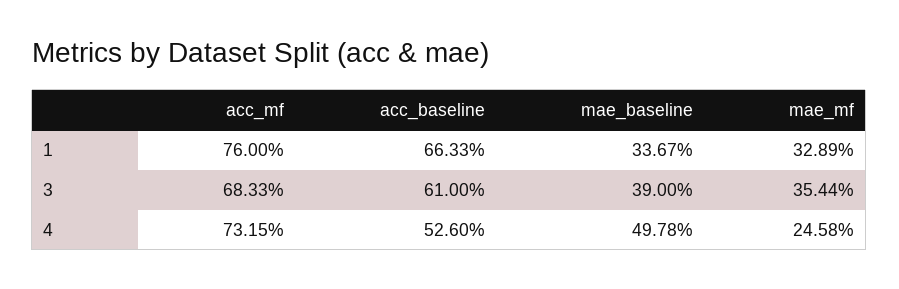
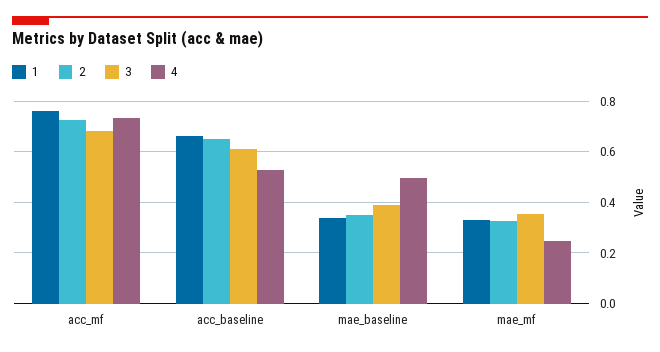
  {
    "1": {
      "acc_mf": 0.76,
      "acc_baseline": 0.6633,
      "mae_baseline": 0.3367,
      "mae_mf": 0.3289
    },
    "3": {
      "acc_mf": 0.6833,
      "acc_baseline": 0.61,
      "mae_baseline": 0.39,
      "mae_mf": 0.3544
    },
    "4": {
      "acc_mf": 0.7315,
      "acc_baseline": 0.526,
      "mae_baseline": 0.4978,
      "mae_mf": 0.2458
-   }
+   },
+   "2": {
+     "acc_mf": 0.725,
+     "acc_baseline": 0.65,
+     "mae_baseline": 0.35,
+     "mae_mf": 0.325
+   }
  }

